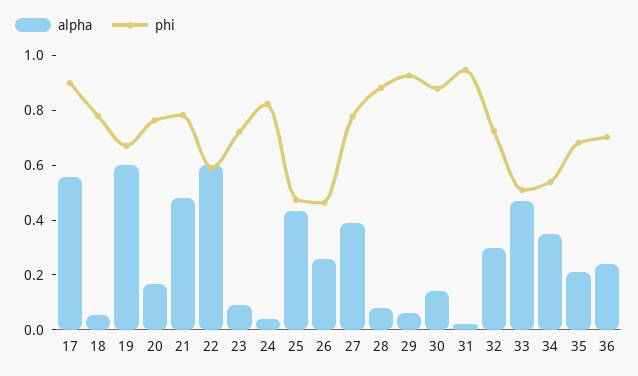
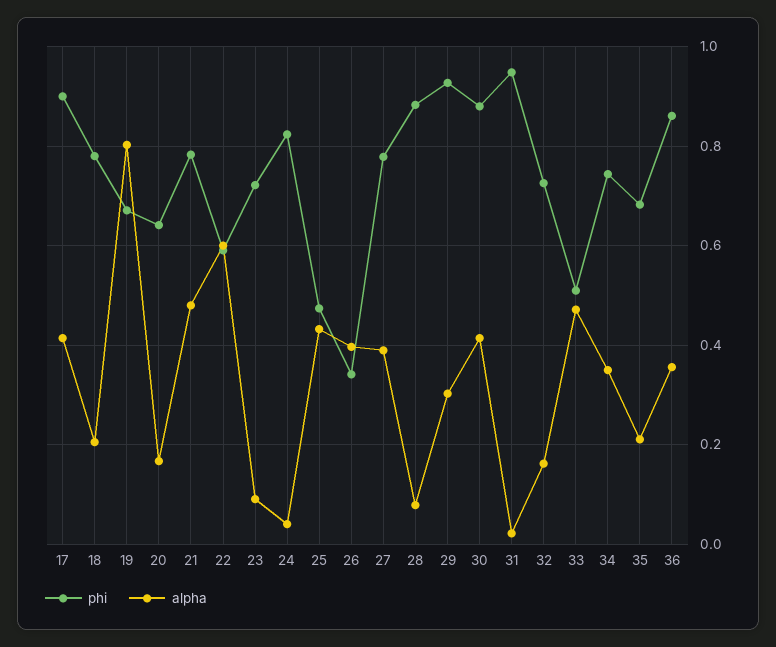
  {
    "alpha": {
-     "17": 0.55,
+     "17": 0.42,
-     "18": 0.05,
+     "18": 0.2,
-     "19": 0.6,
+     "19": 0.8,
      "20": 0.16,
      "21": 0.48,
      "22": 0.6,
      "23": 0.1,
      "24": 0.04,
      "25": 0.44,
-     "26": 0.25,
+     "26": 0.4,
      "27": 0.38,
      "28": 0.08,
-     "29": 0.05,
+     "29": 0.3,
-     "30": 0.15,
+     "30": 0.42,
      "31": 0.02,
-     "32": 0.3,
+     "32": 0.16,
      "33": 0.48,
      "34": 0.36,
      "35": 0.22,
-     "36": 0.25
+     "36": 0.36
    },
    "phi": {
      "17": 0.9,
      "18": 0.78,
      "19": 0.68,
-     "20": 0.75,
+     "20": 0.64,
      "21": 0.78,
      "22": 0.6,
      "23": 0.72,
      "24": 0.82,
      "25": 0.48,
-     "26": 0.45,
+     "26": 0.34,
      "27": 0.78,
      "28": 0.88,
      "29": 0.92,
      "30": 0.88,
      "31": 0.94,
      "32": 0.72,
      "33": 0.5,
-     "34": 0.55,
+     "34": 0.74,
      "35": 0.68,
-     "36": 0.7
+     "36": 0.86
    }
  }

